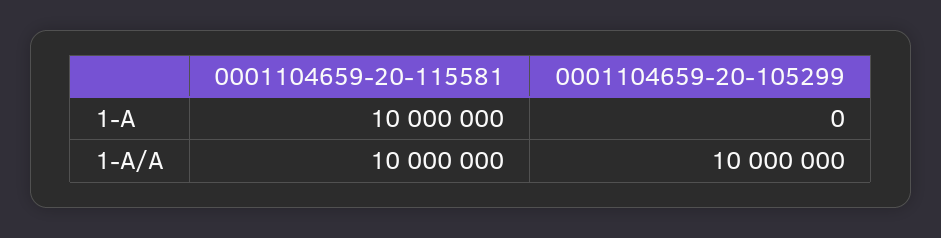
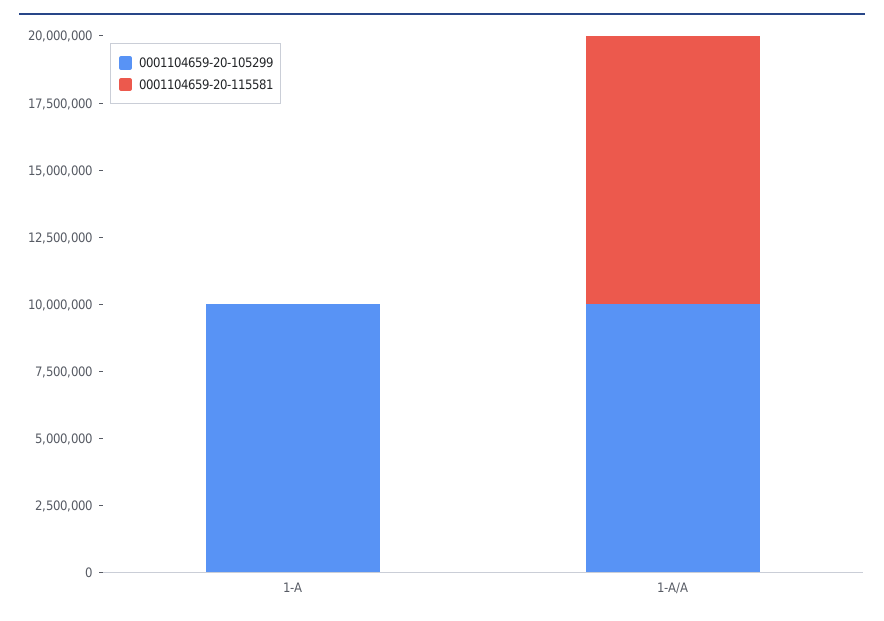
  {
    "0001104659-20-115581": {
-     "1-A": 10000000,
+     "1-A": 0,
      "1-A/A": 10000000
    },
    "0001104659-20-105299": {
-     "1-A": 0,
+     "1-A": 10000000,
      "1-A/A": 10000000
    }
  }

